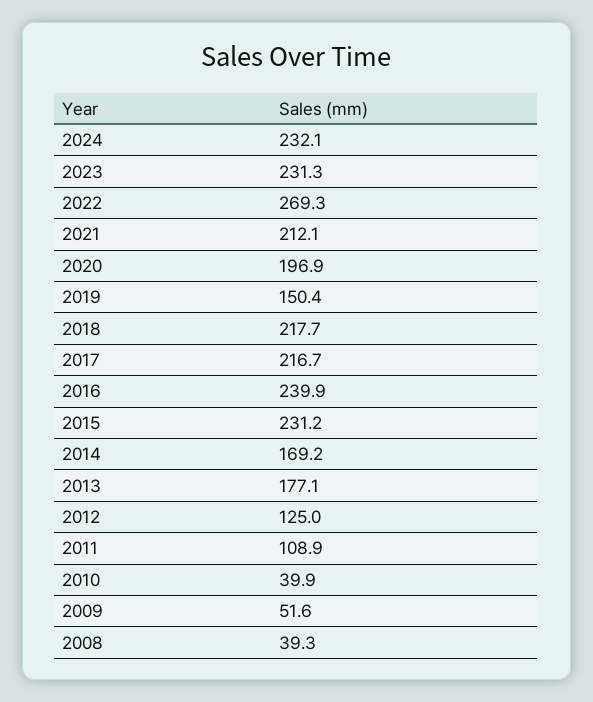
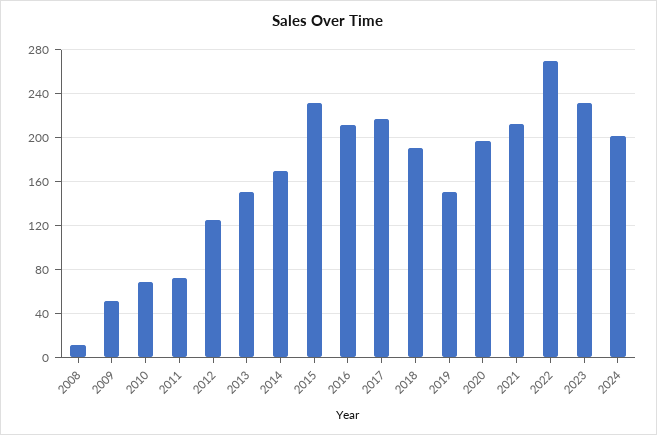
  {
-   "2024": 232.1,
+   "2024": 200,
    "2023": 231.3,
    "2022": 269.3,
    "2021": 212.1,
    "2020": 196.9,
    "2019": 150.4,
-   "2018": 217.7,
+   "2018": 190,
    "2017": 216.7,
-   "2016": 239.9,
+   "2016": 210,
    "2015": 231.2,
    "2014": 169.2,
-   "2013": 177.1,
+   "2013": 150,
    "2012": 125,
-   "2011": 108.9,
+   "2011": 70,
-   "2010": 39.9,
+   "2010": 70,
    "2009": 51.6,
-   "2008": 39.3
+   "2008": 10
  }

